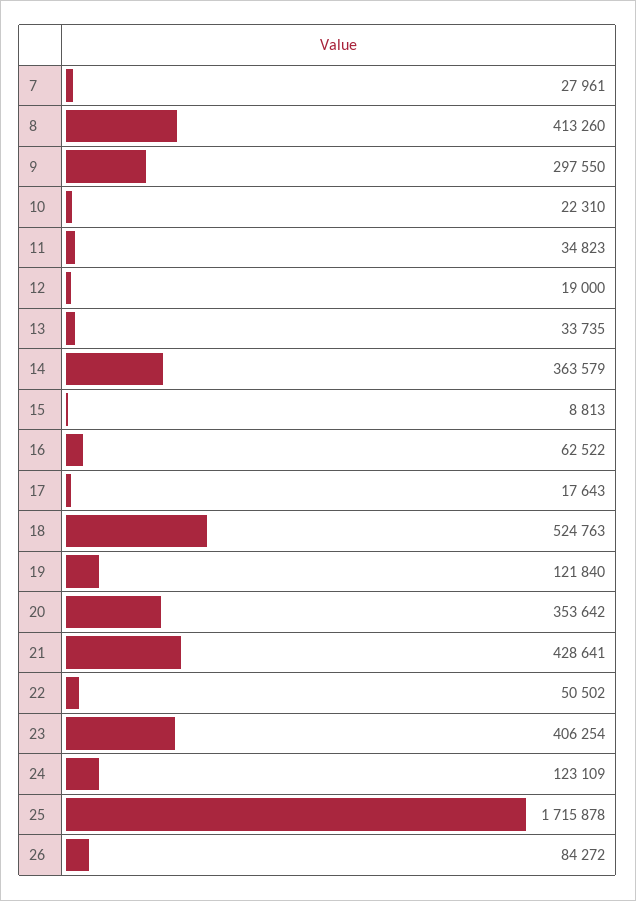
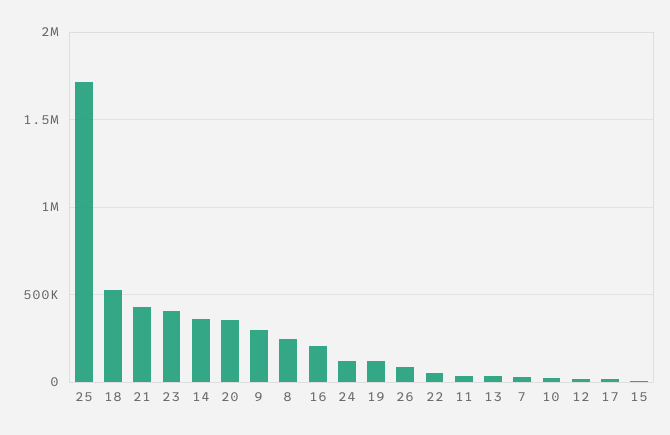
  {
    "7": 27961,
-   "8": 413260,
+   "8": 250000,
    "9": 297550,
    "10": 22310,
    "11": 34823,
    "12": 19000,
    "13": 33735,
    "14": 363579,
    "15": 8813,
-   "16": 62522,
+   "16": 200000,
    "17": 17643,
    "18": 524763,
    "19": 121840,
    "20": 353642,
    "21": 428641,
    "22": 50502,
    "23": 406254,
    "24": 123109,
    "25": 1715878,
    "26": 84272
  }

